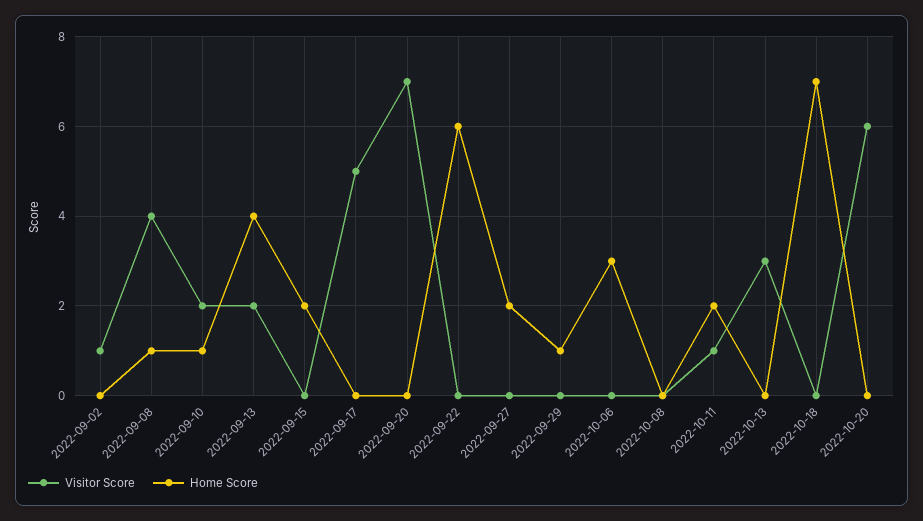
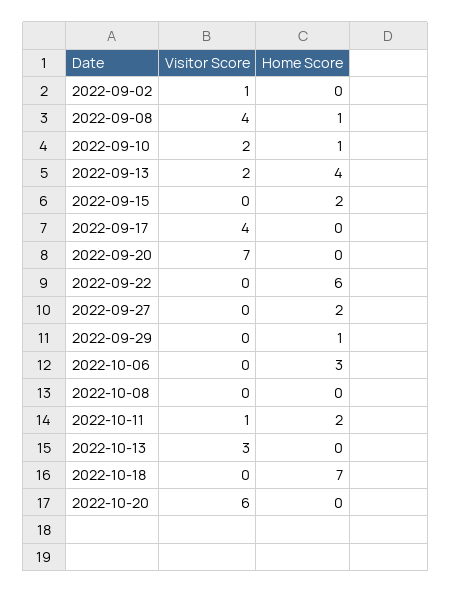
  {
    "Visitor Score": {
      "2022-09-02": 1,
      "2022-09-08": 4,
      "2022-09-10": 2,
      "2022-09-13": 2,
      "2022-09-15": 0,
-     "2022-09-17": 5,
+     "2022-09-17": 4,
      "2022-09-20": 7,
      "2022-09-22": 0,
      "2022-09-27": 0,
      "2022-09-29": 0,
      "2022-10-06": 0,
      "2022-10-08": 0,
      "2022-10-11": 1,
      "2022-10-13": 3,
      "2022-10-18": 0,
      "2022-10-20": 6
    },
    "Home Score": {
      "2022-09-02": 0,
      "2022-09-08": 1,
      "2022-09-10": 1,
      "2022-09-13": 4,
      "2022-09-15": 2,
      "2022-09-17": 0,
      "2022-09-20": 0,
      "2022-09-22": 6,
      "2022-09-27": 2,
      "2022-09-29": 1,
      "2022-10-06": 3,
      "2022-10-08": 0,
      "2022-10-11": 2,
      "2022-10-13": 0,
      "2022-10-18": 7,
      "2022-10-20": 0
    }
  }

